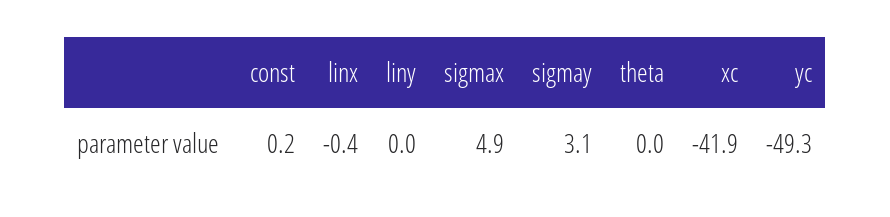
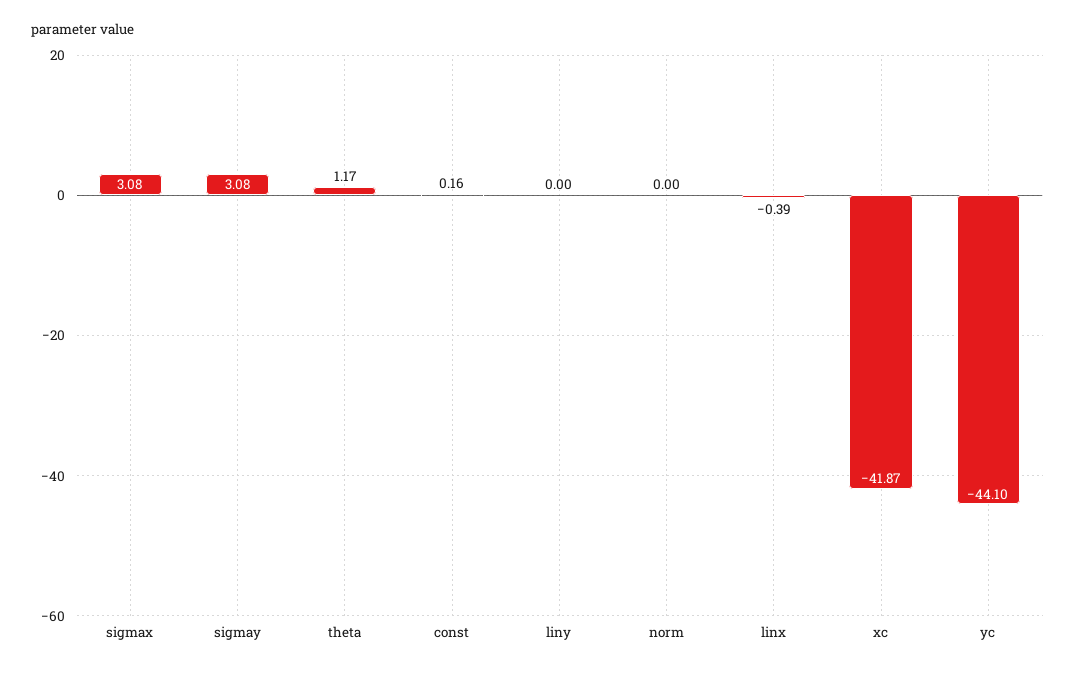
  {
    "const": 0.16,
    "linx": -0.39,
    "liny": 0,
-   "sigmax": 4.9,
+   "sigmax": 3.08,
    "sigmay": 3.08,
-   "theta": 0,
+   "theta": 1.17,
    "xc": -41.87,
-   "yc": -49.3
+   "yc": -44.1,
+   "norm": 0
  }

